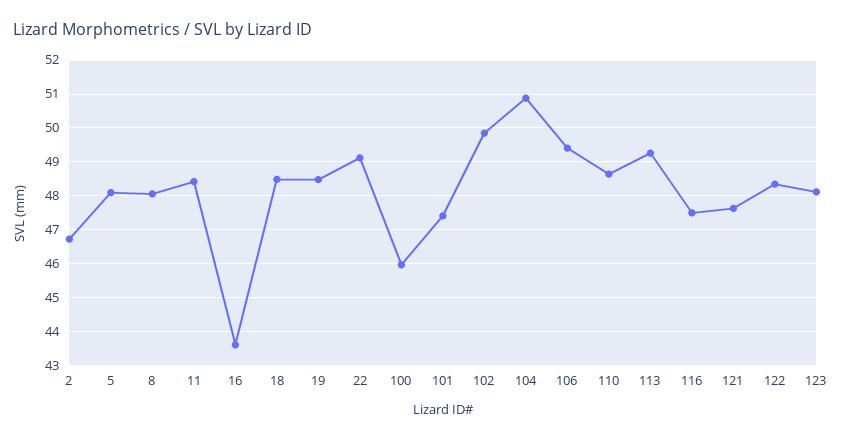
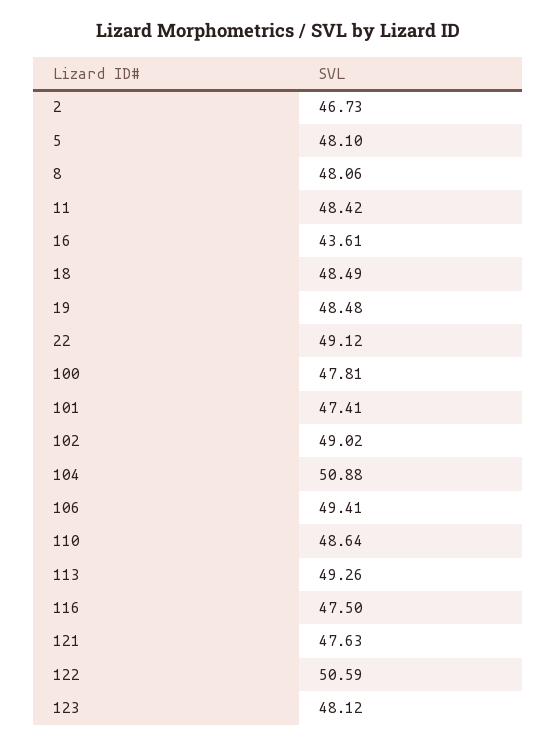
  {
    "2": 46.73,
    "5": 48.1,
    "8": 48.06,
    "11": 48.42,
    "16": 43.61,
    "18": 48.49,
    "19": 48.48,
    "22": 49.12,
-   "100": 46,
+   "100": 47.81,
    "101": 47.41,
-   "102": 49.8,
+   "102": 49.02,
    "104": 50.88,
    "106": 49.41,
    "110": 48.64,
    "113": 49.26,
    "116": 47.5,
    "121": 47.63,
-   "122": 48.4,
+   "122": 50.59,
    "123": 48.12
  }

